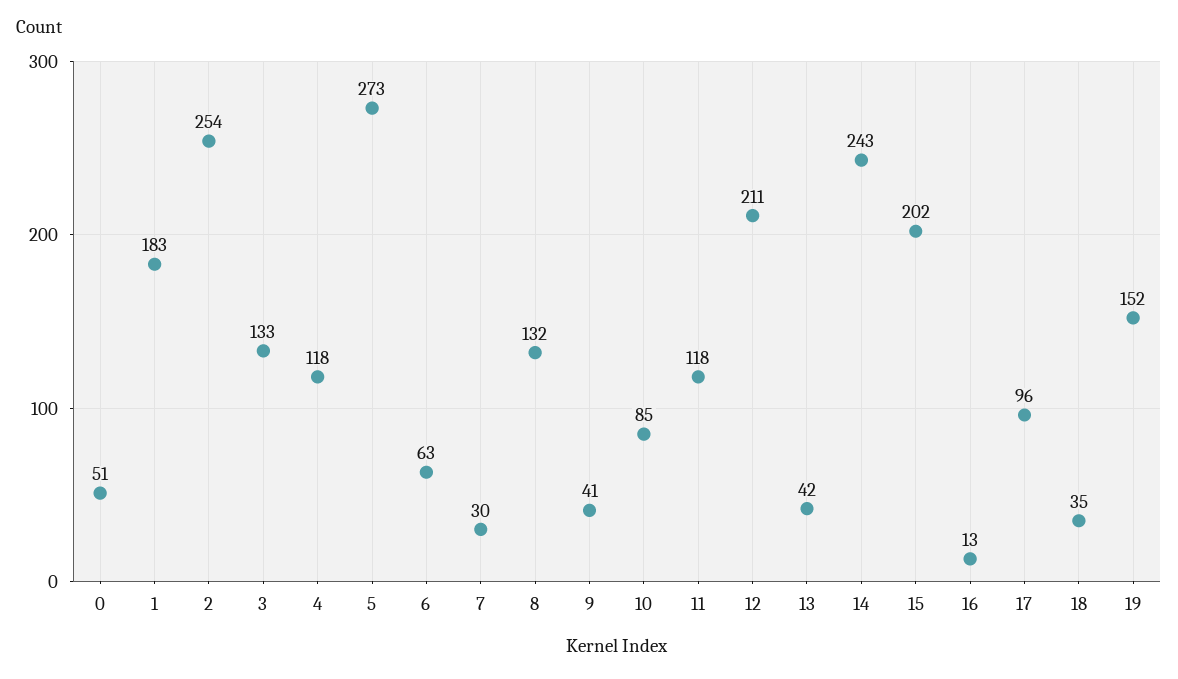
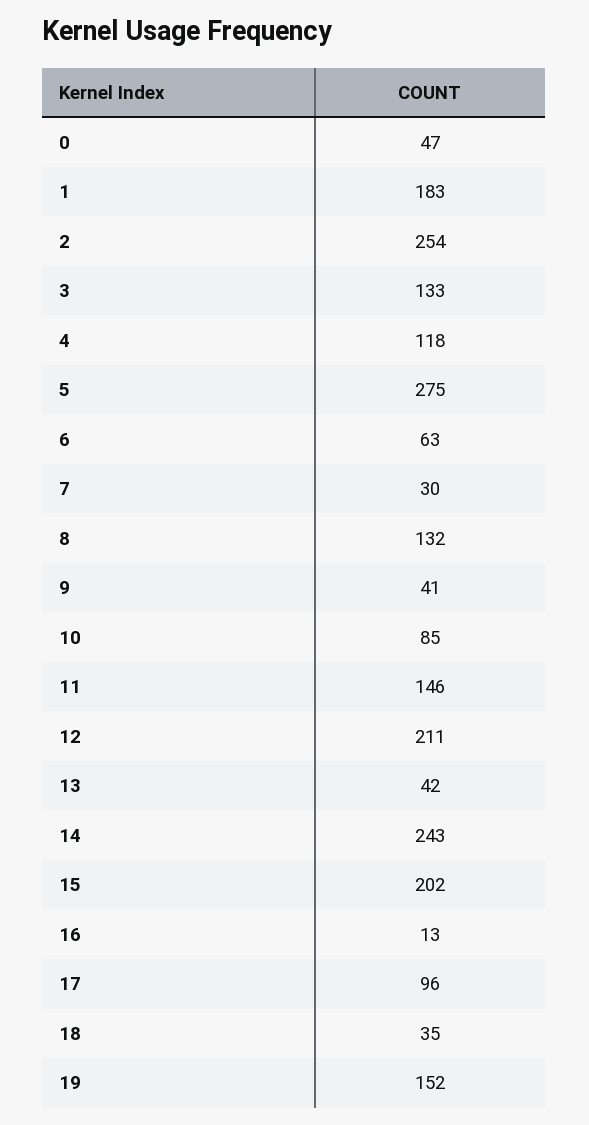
  {
-   "0": 51,
+   "0": 47,
    "1": 183,
    "2": 254,
    "3": 133,
    "4": 118,
-   "5": 273,
+   "5": 275,
    "6": 63,
    "7": 30,
    "8": 132,
    "9": 41,
    "10": 85,
-   "11": 118,
+   "11": 146,
    "12": 211,
    "13": 42,
    "14": 243,
    "15": 202,
    "16": 13,
    "17": 96,
    "18": 35,
    "19": 152
  }

